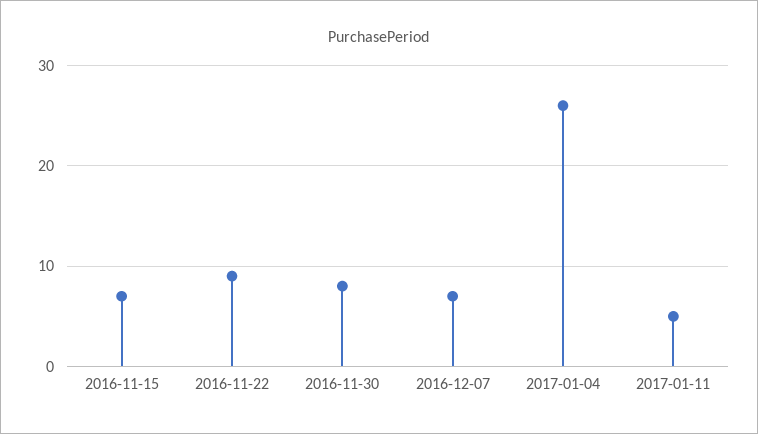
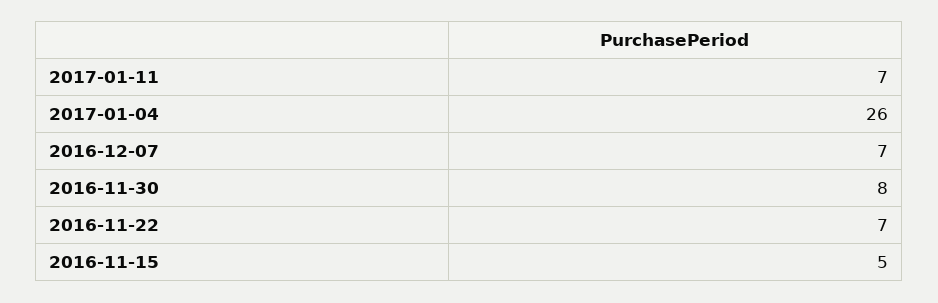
  {
-   "2016-11-15": 7,
+   "2016-11-15": 5,
-   "2016-11-22": 9,
+   "2016-11-22": 7,
    "2016-11-30": 8,
    "2016-12-07": 7,
    "2017-01-04": 26,
-   "2017-01-11": 5
+   "2017-01-11": 7
  }

